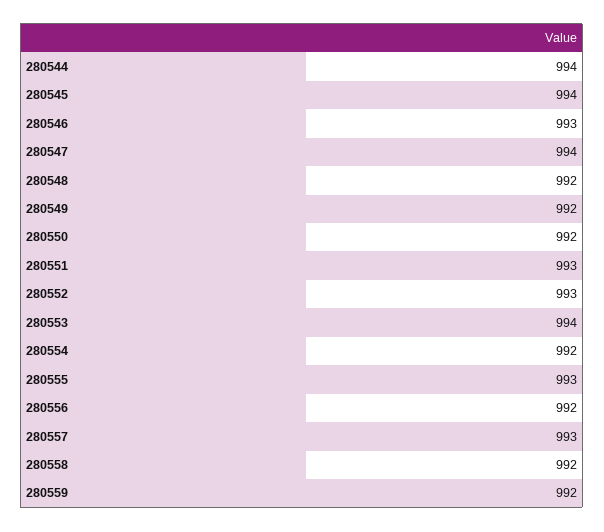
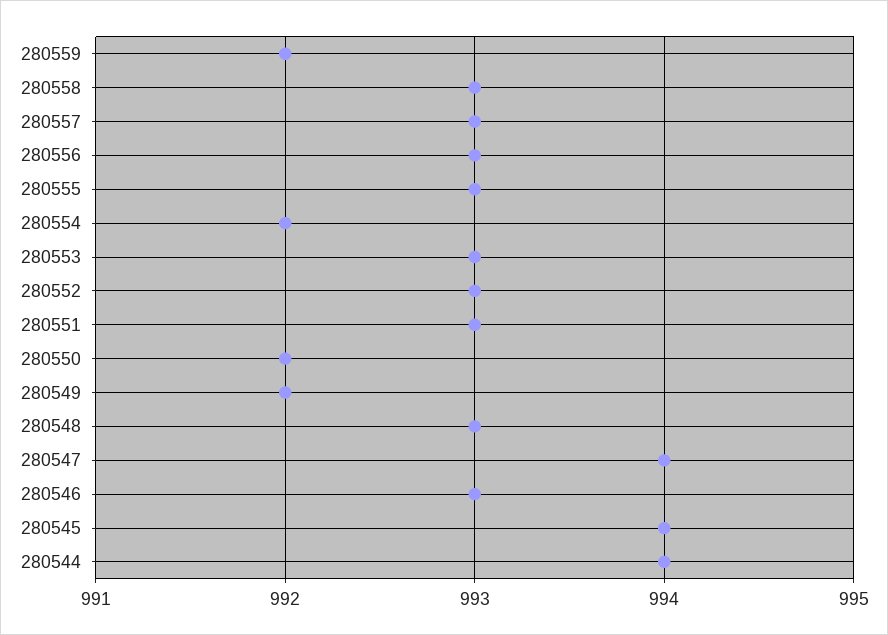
  {
    "280544": 994,
    "280545": 994,
    "280546": 993,
    "280547": 994,
-   "280548": 992,
+   "280548": 993,
    "280549": 992,
    "280550": 992,
    "280551": 993,
    "280552": 993,
-   "280553": 994,
+   "280553": 993,
    "280554": 992,
    "280555": 993,
-   "280556": 992,
+   "280556": 993,
    "280557": 993,
-   "280558": 992,
+   "280558": 993,
    "280559": 992
  }

